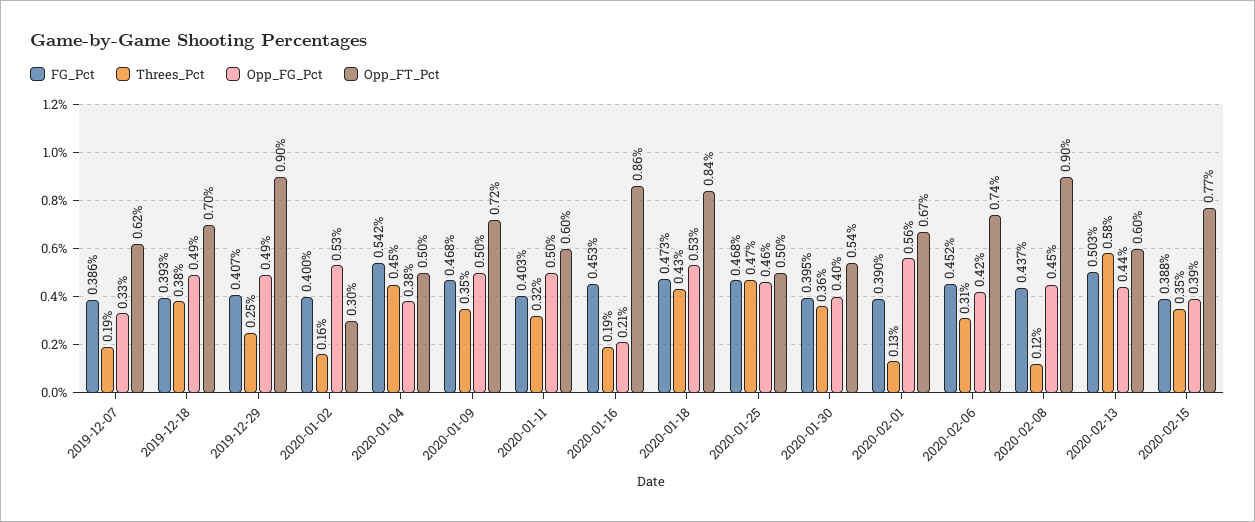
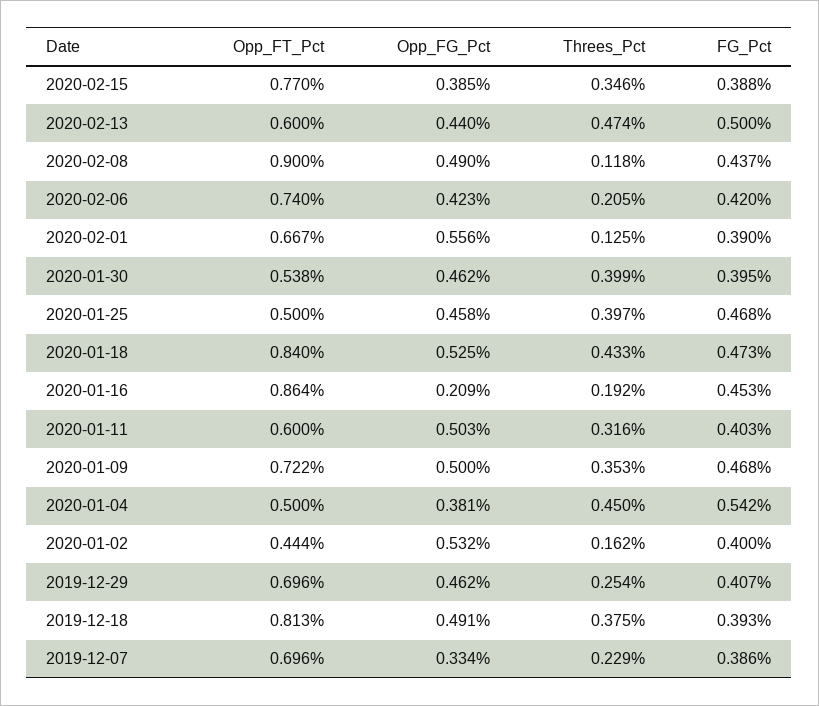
  {
    "FG_Pct": {
      "2019-12-07": 0.386,
      "2019-12-18": 0.393,
      "2019-12-29": 0.407,
      "2020-01-02": 0.4,
      "2020-01-04": 0.542,
      "2020-01-09": 0.468,
      "2020-01-11": 0.403,
      "2020-01-16": 0.453,
      "2020-01-18": 0.473,
      "2020-01-25": 0.468,
      "2020-01-30": 0.395,
      "2020-02-01": 0.39,
-     "2020-02-06": 0.452,
+     "2020-02-06": 0.42,
      "2020-02-08": 0.437,
-     "2020-02-13": 0.503,
+     "2020-02-13": 0.5,
      "2020-02-15": 0.388
    },
    "Threes_Pct": {
-     "2019-12-07": 0.19,
+     "2019-12-07": 0.229,
      "2019-12-18": 0.375,
      "2019-12-29": 0.254,
      "2020-01-02": 0.162,
      "2020-01-04": 0.45,
      "2020-01-09": 0.353,
      "2020-01-11": 0.316,
      "2020-01-16": 0.192,
      "2020-01-18": 0.433,
-     "2020-01-25": 0.47,
+     "2020-01-25": 0.397,
-     "2020-01-30": 0.36,
+     "2020-01-30": 0.399,
      "2020-02-01": 0.125,
-     "2020-02-06": 0.31,
+     "2020-02-06": 0.205,
      "2020-02-08": 0.118,
-     "2020-02-13": 0.58,
+     "2020-02-13": 0.474,
      "2020-02-15": 0.346
    },
    "Opp_FG_Pct": {
      "2019-12-07": 0.334,
      "2019-12-18": 0.491,
-     "2019-12-29": 0.49,
+     "2019-12-29": 0.462,
      "2020-01-02": 0.532,
      "2020-01-04": 0.381,
      "2020-01-09": 0.5,
      "2020-01-11": 0.503,
      "2020-01-16": 0.209,
      "2020-01-18": 0.525,
      "2020-01-25": 0.458,
-     "2020-01-30": 0.4,
+     "2020-01-30": 0.462,
      "2020-02-01": 0.556,
      "2020-02-06": 0.423,
-     "2020-02-08": 0.45,
+     "2020-02-08": 0.49,
      "2020-02-13": 0.44,
      "2020-02-15": 0.385
    },
    "Opp_FT_Pct": {
-     "2019-12-07": 0.62,
+     "2019-12-07": 0.696,
-     "2019-12-18": 0.7,
+     "2019-12-18": 0.813,
-     "2019-12-29": 0.9,
+     "2019-12-29": 0.696,
-     "2020-01-02": 0.3,
+     "2020-01-02": 0.444,
      "2020-01-04": 0.5,
      "2020-01-09": 0.722,
      "2020-01-11": 0.6,
      "2020-01-16": 0.864,
      "2020-01-18": 0.84,
      "2020-01-25": 0.5,
      "2020-01-30": 0.538,
      "2020-02-01": 0.667,
      "2020-02-06": 0.74,
      "2020-02-08": 0.9,
      "2020-02-13": 0.6,
      "2020-02-15": 0.77
    }
  }

